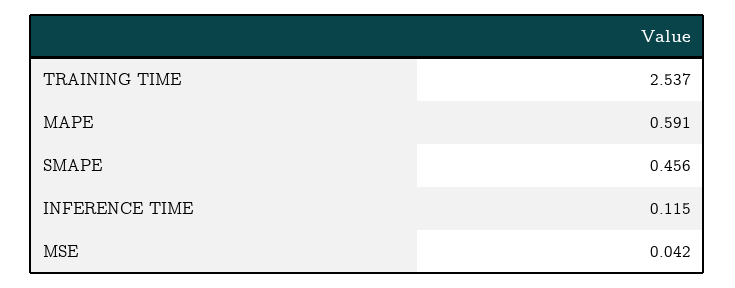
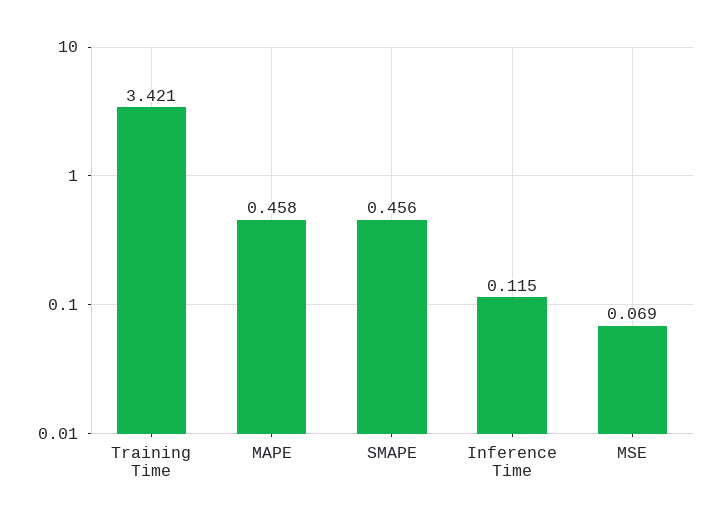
  {
-   "TRAINING TIME": 2.537,
+   "TRAINING TIME": 3.421,
-   "MAPE": 0.591,
+   "MAPE": 0.458,
    "SMAPE": 0.456,
    "INFERENCE TIME": 0.115,
-   "MSE": 0.042
+   "MSE": 0.069
  }

